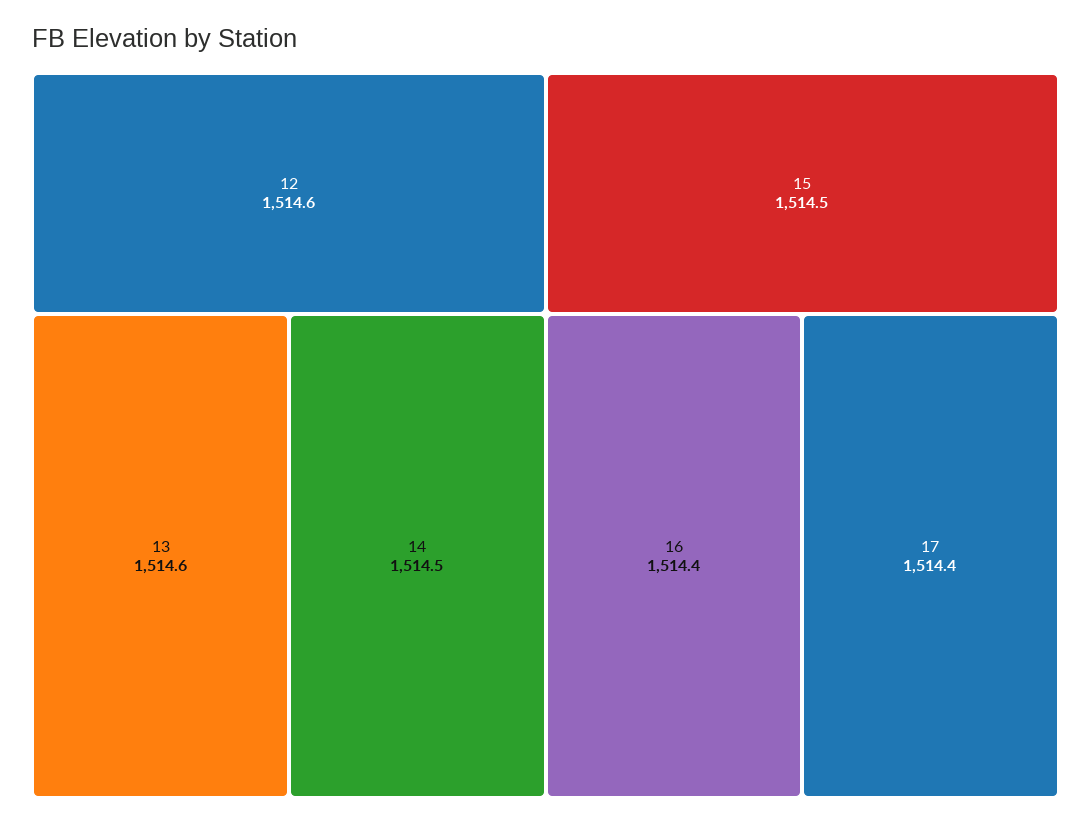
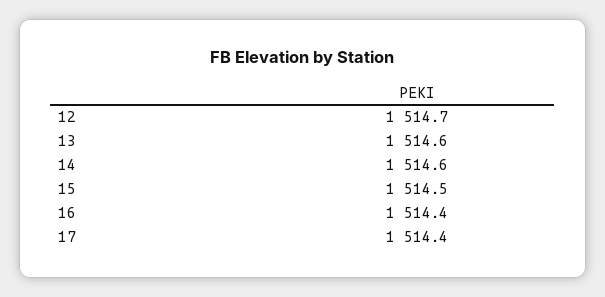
  {
-   "12": 1514.6,
+   "12": 1514.7,
    "13": 1514.6,
-   "14": 1514.5,
+   "14": 1514.6,
    "15": 1514.5,
    "16": 1514.4,
    "17": 1514.4
  }

